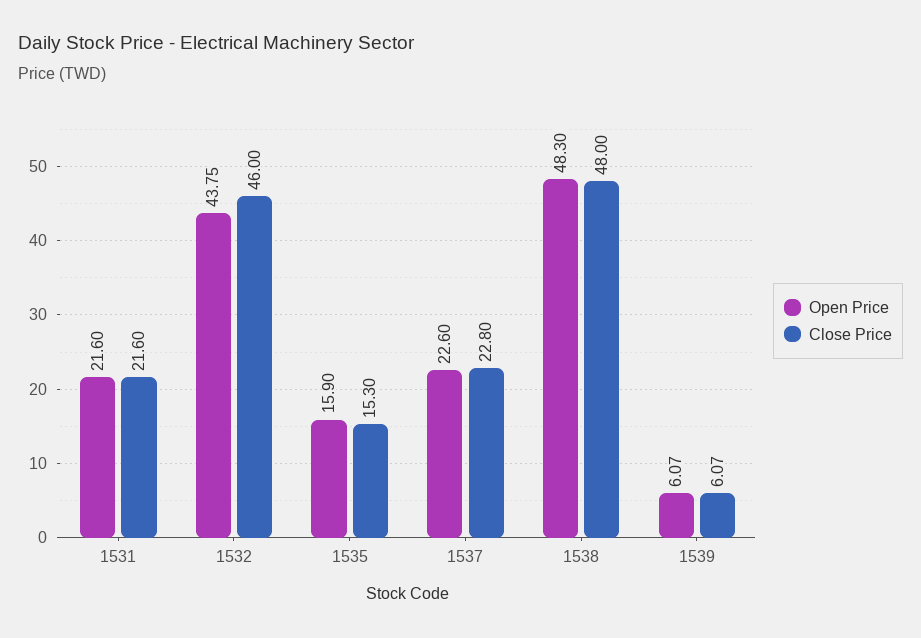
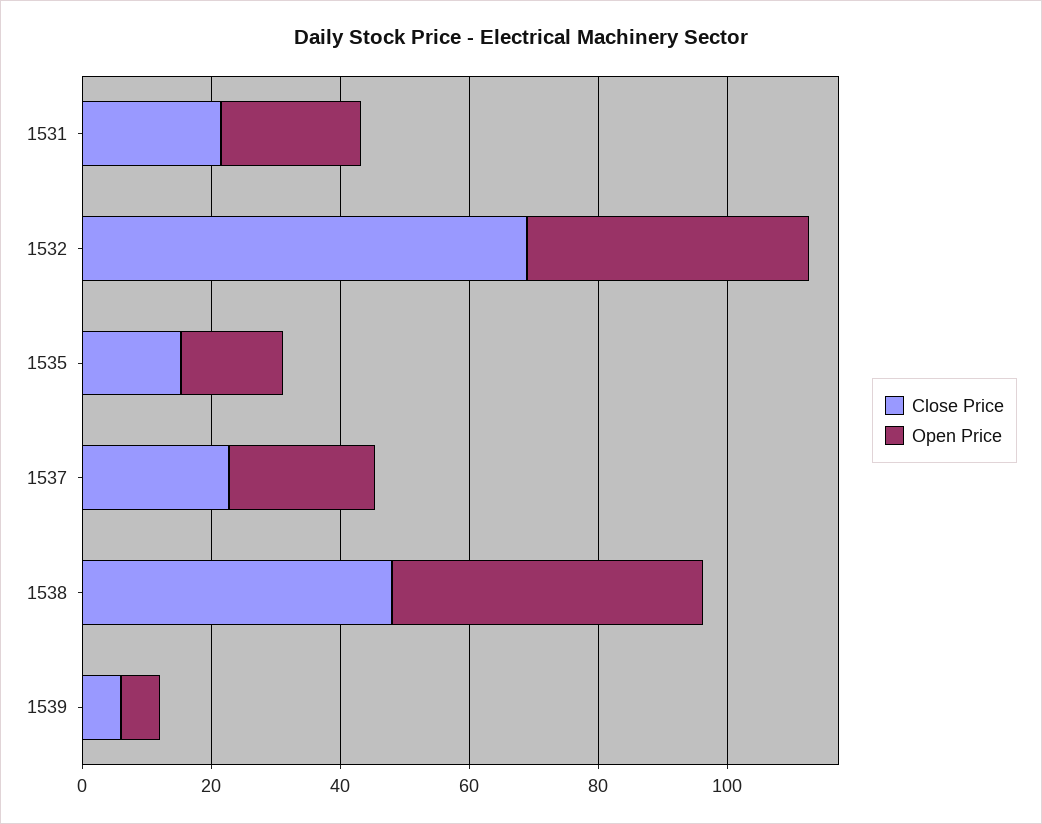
  {
    "Open Price": {
      "1531": 21.6,
      "1532": 43.75,
      "1535": 15.9,
      "1537": 22.6,
      "1538": 48.3,
      "1539": 6.07
    },
    "Close Price": {
      "1531": 21.6,
-     "1532": 46,
+     "1532": 70,
      "1535": 15.3,
      "1537": 22.8,
      "1538": 48,
      "1539": 6.07
    }
  }

